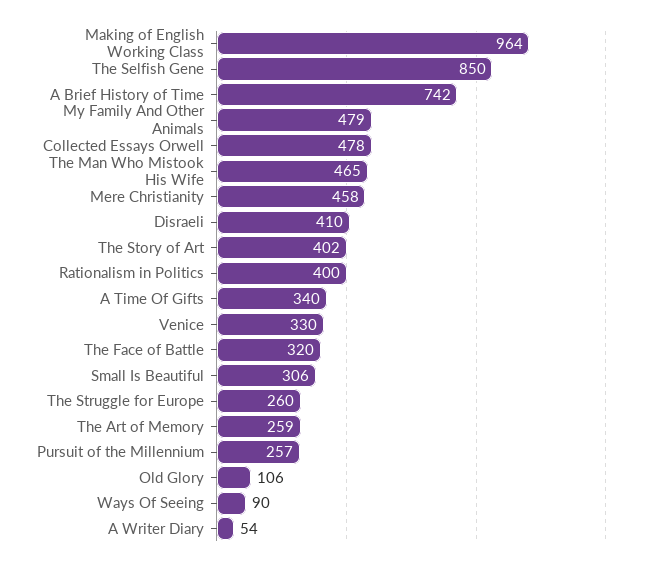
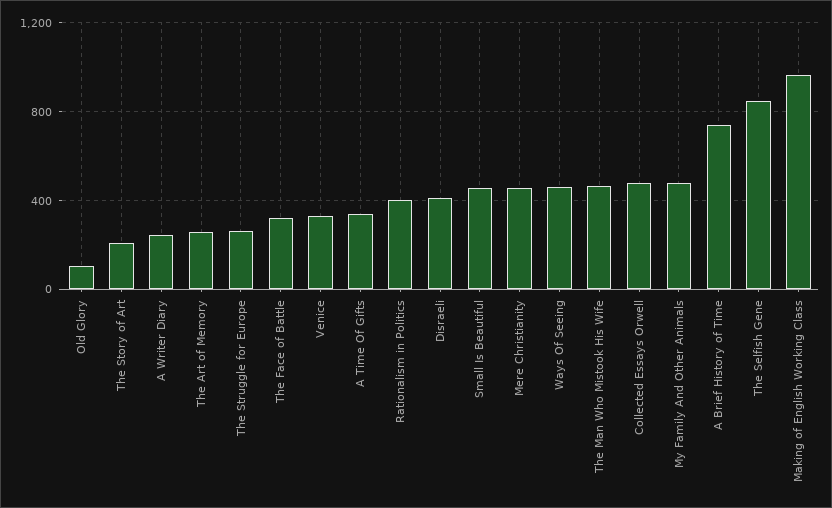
  {
    "Making of English Working Class": 964,
    "The Selfish Gene": 850,
    "A Brief History of Time": 742,
    "My Family And Other Animals": 479,
    "Collected Essays Orwell": 478,
    "The Man Who Mistook His Wife": 465,
    "Mere Christianity": 458,
    "Disraeli": 410,
-   "The Story of Art": 402,
+   "The Story of Art": 200,
    "Rationalism in Politics": 400,
    "A Time Of Gifts": 340,
    "Venice": 330,
    "The Face of Battle": 320,
-   "Small Is Beautiful": 306,
+   "Small Is Beautiful": 450,
    "The Struggle for Europe": 260,
    "The Art of Memory": 259,
-   "Pursuit of the Millennium": 257,
    "Old Glory": 106,
-   "Ways Of Seeing": 90,
+   "Ways Of Seeing": 450,
-   "A Writer Diary": 54
+   "A Writer Diary": 250
  }

